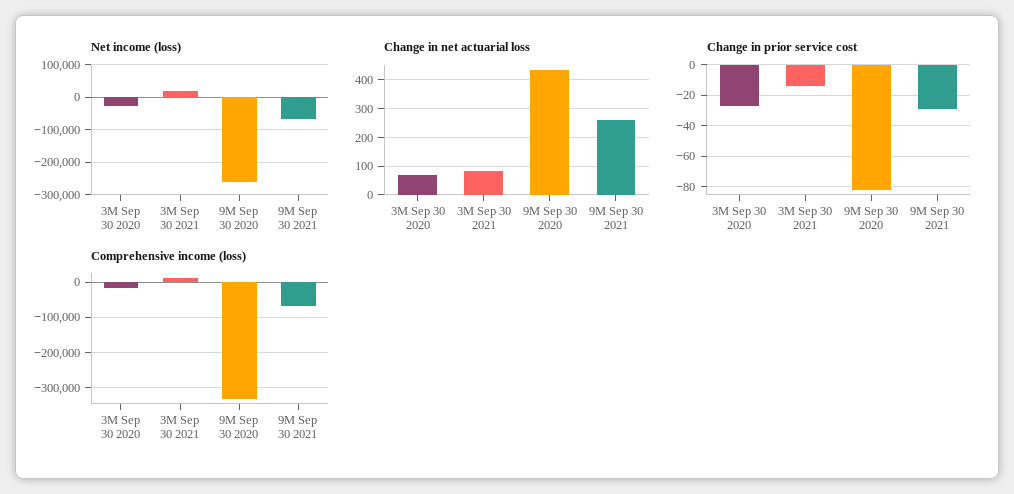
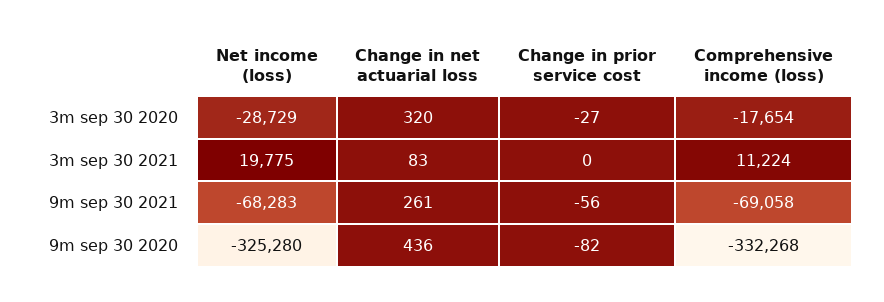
  {
    "Net income (loss)": {
      "3M Sep 30 2020": -28729,
      "3M Sep 30 2021": 19775,
-     "9M Sep 30 2020": -260000,
+     "9M Sep 30 2020": -325280,
      "9M Sep 30 2021": -68283
    },
    "Change in net actuarial loss": {
-     "3M Sep 30 2020": 75,
+     "3M Sep 30 2020": 320,
      "3M Sep 30 2021": 83,
      "9M Sep 30 2020": 436,
      "9M Sep 30 2021": 261
    },
    "Change in prior service cost": {
      "3M Sep 30 2020": -27,
-     "3M Sep 30 2021": -15,
+     "3M Sep 30 2021": 0,
      "9M Sep 30 2020": -82,
-     "9M Sep 30 2021": -30
+     "9M Sep 30 2021": -56
    },
    "Comprehensive income (loss)": {
      "3M Sep 30 2020": -17654,
      "3M Sep 30 2021": 11224,
      "9M Sep 30 2020": -332268,
      "9M Sep 30 2021": -69058
    }
  }

